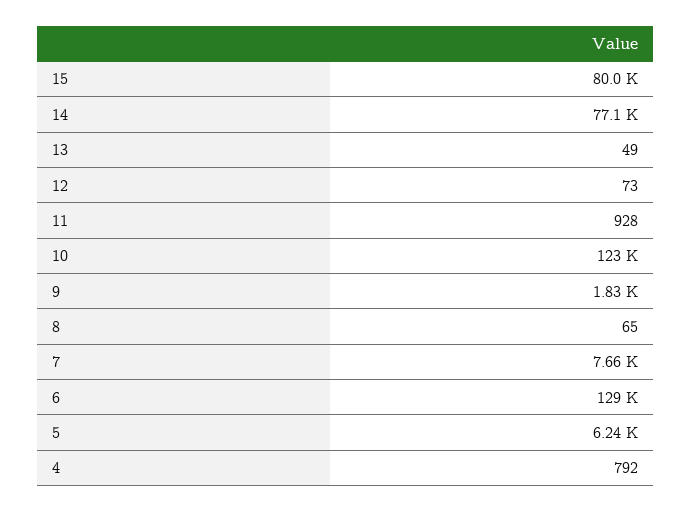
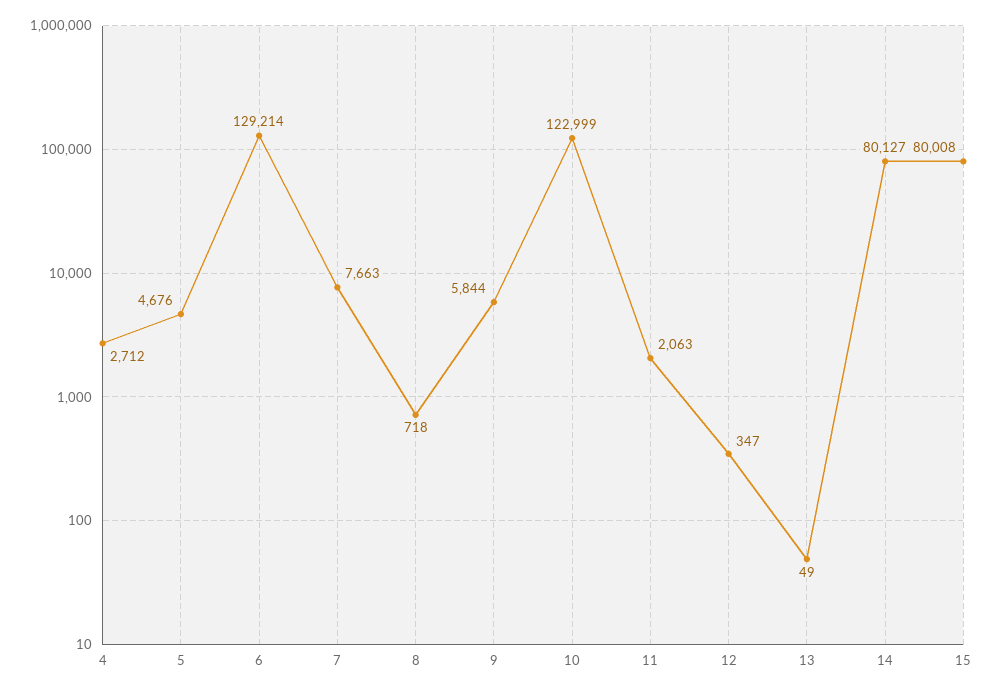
  {
    "15": 80008,
-   "14": 77100,
+   "14": 80127,
    "13": 49,
-   "12": 73,
+   "12": 347,
-   "11": 928,
+   "11": 2063,
    "10": 122999,
-   "9": 1830,
+   "9": 5844,
-   "8": 65,
+   "8": 718,
    "7": 7663,
    "6": 129214,
-   "5": 6240,
+   "5": 4676,
-   "4": 792
+   "4": 2712
  }

